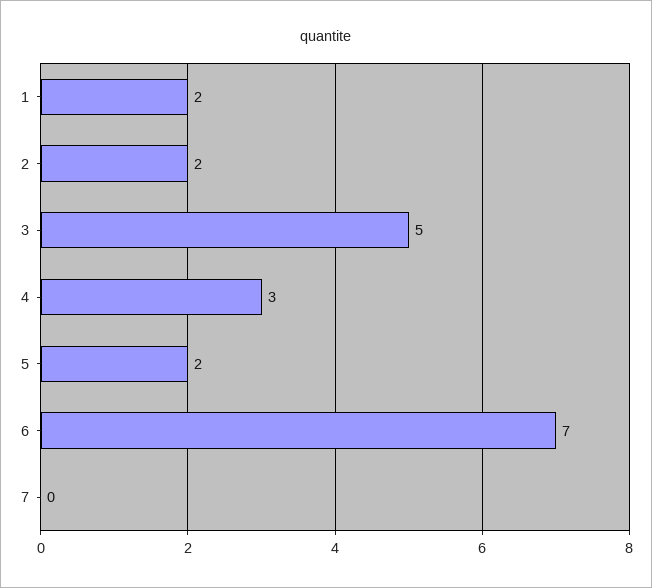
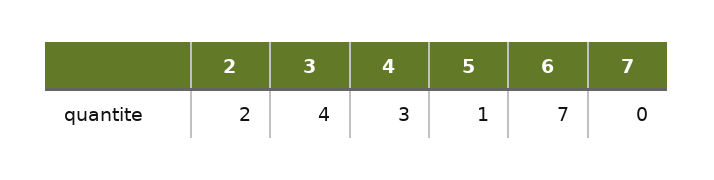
  {
-   "1": 2,
    "2": 2,
-   "3": 5,
+   "3": 4,
    "4": 3,
-   "5": 2,
+   "5": 1,
    "6": 7,
    "7": 0
  }

